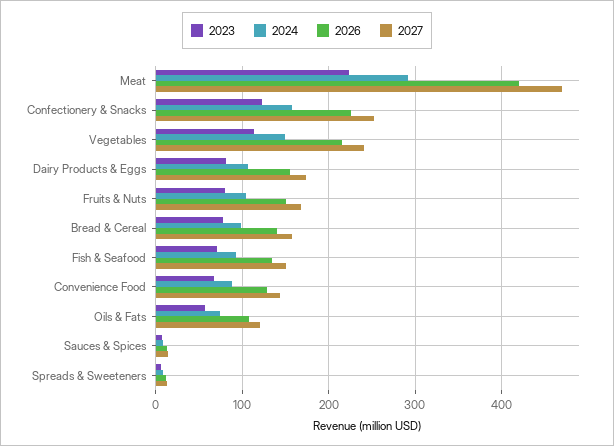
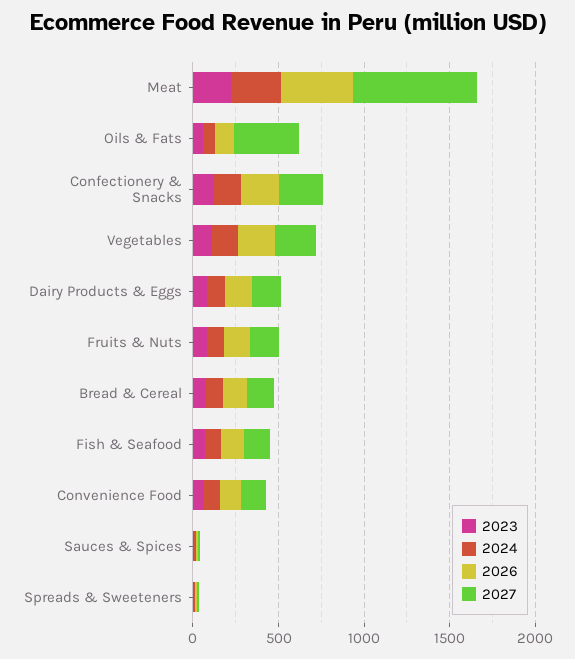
  {
    "2023": {
      "Meat": 220,
      "Confectionery & Snacks": 120,
      "Vegetables": 110,
      "Dairy Products & Eggs": 80,
      "Fruits & Nuts": 80,
      "Bread & Cereal": 80,
      "Fish & Seafood": 70,
      "Convenience Food": 70,
      "Oils & Fats": 60,
      "Sauces & Spices": 10,
      "Spreads & Sweeteners": 10
    },
    "2024": {
      "Meat": 290,
      "Confectionery & Snacks": 160,
      "Vegetables": 150,
      "Dairy Products & Eggs": 110,
      "Fruits & Nuts": 100,
      "Bread & Cereal": 100,
      "Fish & Seafood": 90,
      "Convenience Food": 90,
      "Oils & Fats": 70,
      "Sauces & Spices": 10,
      "Spreads & Sweeteners": 10
    },
    "2026": {
      "Meat": 420,
      "Confectionery & Snacks": 230,
      "Vegetables": 220,
      "Dairy Products & Eggs": 150,
      "Fruits & Nuts": 150,
      "Bread & Cereal": 140,
      "Fish & Seafood": 130,
      "Convenience Food": 130,
      "Oils & Fats": 110,
      "Sauces & Spices": 10,
      "Spreads & Sweeteners": 10
    },
    "2027": {
-     "Meat": 470,
+     "Meat": 700,
      "Confectionery & Snacks": 250,
      "Vegetables": 240,
      "Dairy Products & Eggs": 170,
      "Fruits & Nuts": 170,
      "Bread & Cereal": 160,
      "Fish & Seafood": 150,
      "Convenience Food": 140,
-     "Oils & Fats": 120,
+     "Oils & Fats": 400,
      "Sauces & Spices": 10,
      "Spreads & Sweeteners": 10
    }
  }

